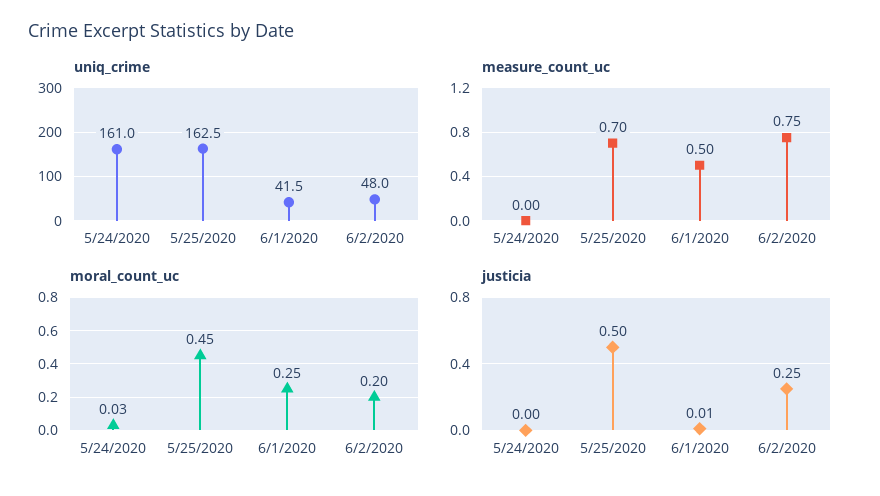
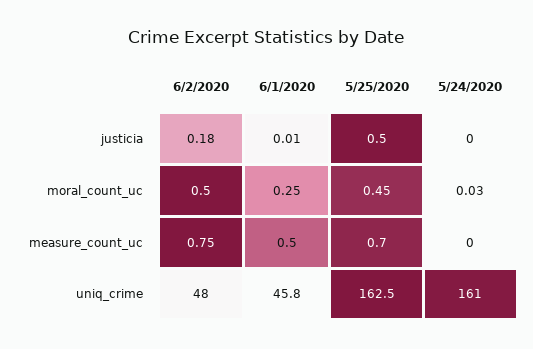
  {
    "uniq_crime": {
      "5/24/2020": 161,
      "5/25/2020": 162.5,
-     "6/1/2020": 41.5,
+     "6/1/2020": 45.8,
      "6/2/2020": 48
    },
    "measure_count_uc": {
      "5/24/2020": 0,
      "5/25/2020": 0.7,
      "6/1/2020": 0.5,
      "6/2/2020": 0.75
    },
    "moral_count_uc": {
      "5/24/2020": 0.03,
      "5/25/2020": 0.45,
      "6/1/2020": 0.25,
-     "6/2/2020": 0.2
+     "6/2/2020": 0.5
    },
    "justicia": {
      "5/24/2020": 0,
      "5/25/2020": 0.5,
      "6/1/2020": 0.01,
-     "6/2/2020": 0.25
+     "6/2/2020": 0.18
    }
  }

